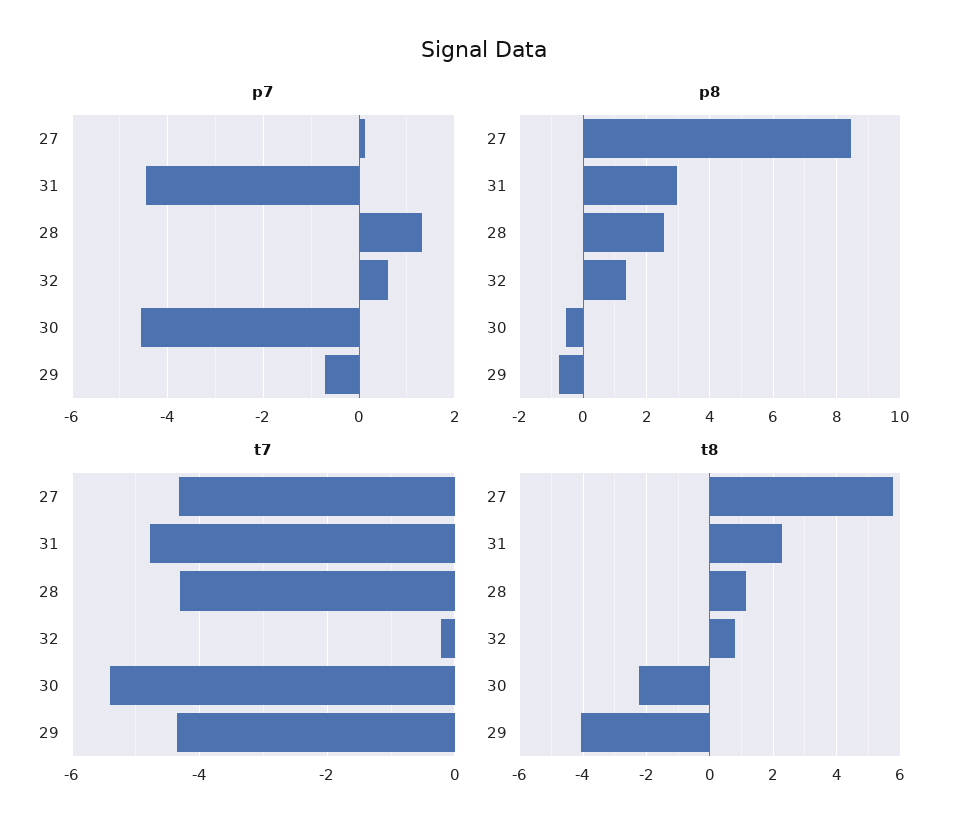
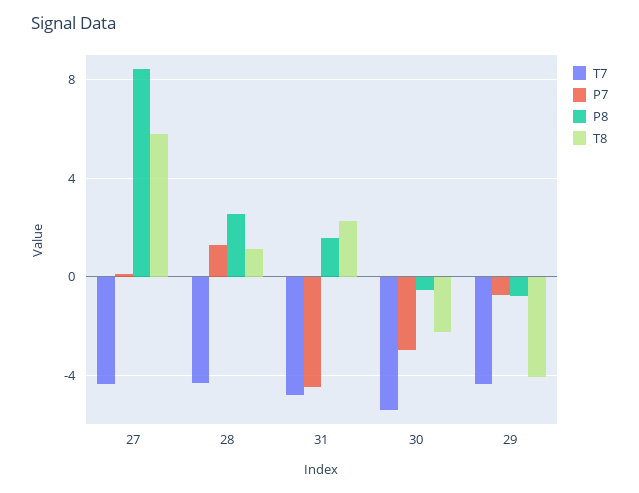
  {
    "p7": {
      "27": 0.2,
      "31": -4.4,
      "28": 1.4,
-     "32": 0.6,
-     "30": -4.6,
+     "30": -3,
      "29": -0.8
    },
    "p8": {
      "27": 8.4,
-     "31": 3,
+     "31": 1.5,
      "28": 2.6,
-     "32": 1.4,
      "30": -0.6,
      "29": -0.8
    },
    "t7": {
      "27": -4.4,
      "31": -4.8,
      "28": -4.4,
-     "32": -0.2,
      "30": -5.4,
      "29": -4.4
    },
    "t8": {
      "27": 5.8,
      "31": 2.2,
      "28": 1.2,
-     "32": 0.8,
      "30": -2.2,
      "29": -4
    }
  }

